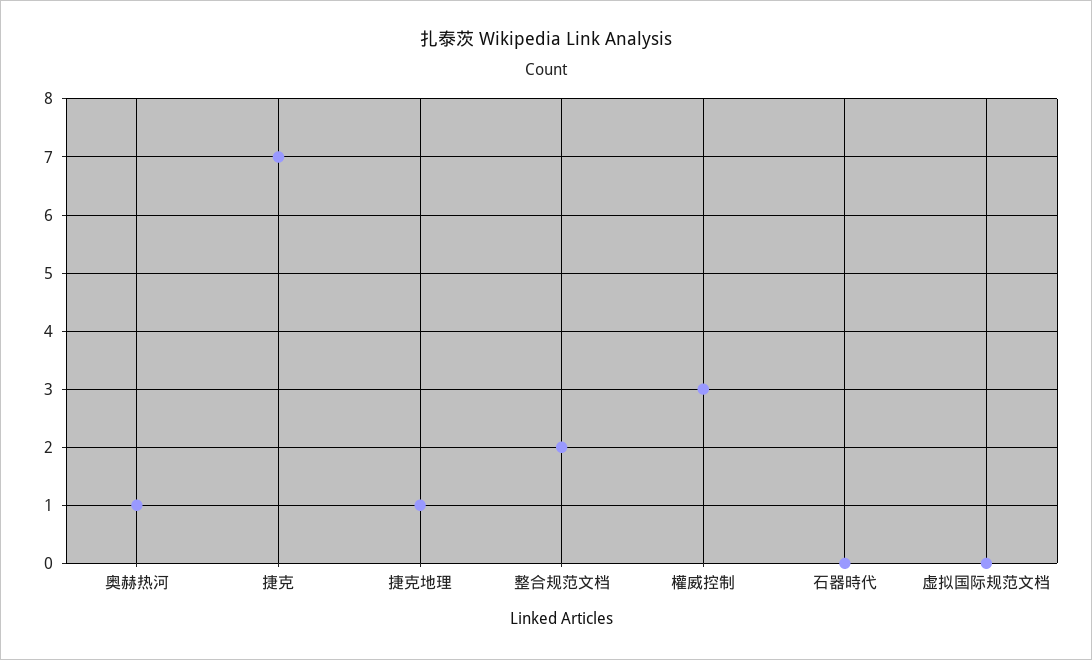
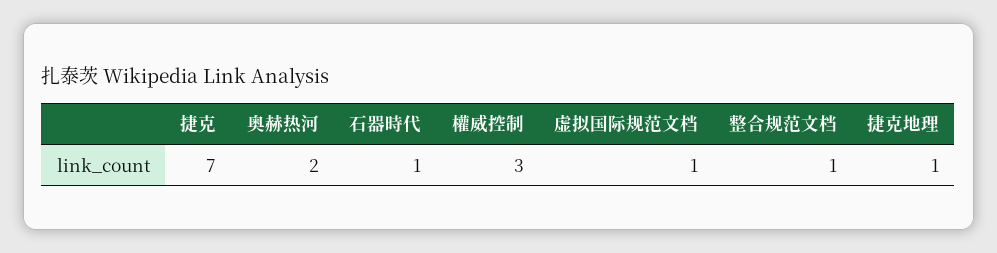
  {
-   "奥赫热河": 1,
+   "奥赫热河": 2,
    "捷克": 7,
    "捷克地理": 1,
-   "整合规范文档": 2,
+   "整合规范文档": 1,
    "權威控制": 3,
-   "石器時代": 0,
+   "石器時代": 1,
-   "虚拟国际规范文档": 0
+   "虚拟国际规范文档": 1
  }

